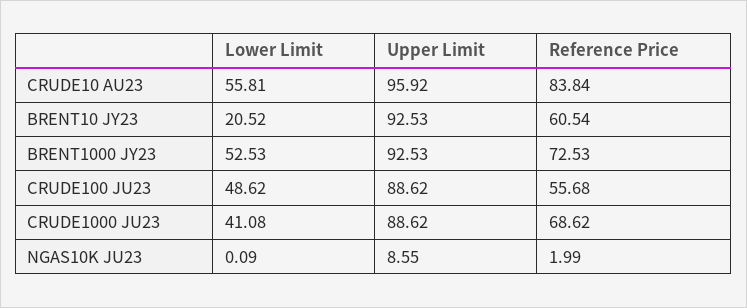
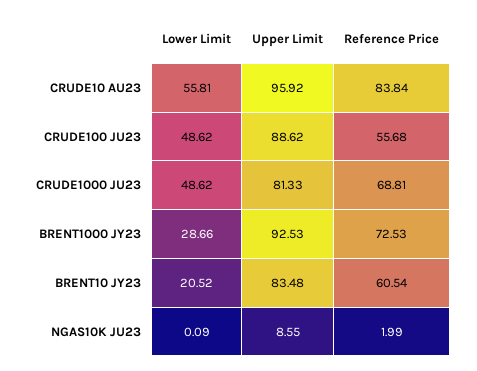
  {
    "Lower Limit": {
      "CRUDE10 AU23": 55.81,
      "BRENT10 JY23": 20.52,
-     "BRENT1000 JY23": 52.53,
+     "BRENT1000 JY23": 28.66,
      "CRUDE100 JU23": 48.62,
-     "CRUDE1000 JU23": 41.08,
+     "CRUDE1000 JU23": 48.62,
      "NGAS10K JU23": 0.09
    },
    "Upper Limit": {
      "CRUDE10 AU23": 95.92,
-     "BRENT10 JY23": 92.53,
+     "BRENT10 JY23": 83.48,
      "BRENT1000 JY23": 92.53,
      "CRUDE100 JU23": 88.62,
-     "CRUDE1000 JU23": 88.62,
+     "CRUDE1000 JU23": 81.33,
      "NGAS10K JU23": 8.55
    },
    "Reference Price": {
      "CRUDE10 AU23": 83.84,
      "BRENT10 JY23": 60.54,
      "BRENT1000 JY23": 72.53,
      "CRUDE100 JU23": 55.68,
-     "CRUDE1000 JU23": 68.62,
+     "CRUDE1000 JU23": 68.81,
      "NGAS10K JU23": 1.99
    }
  }

